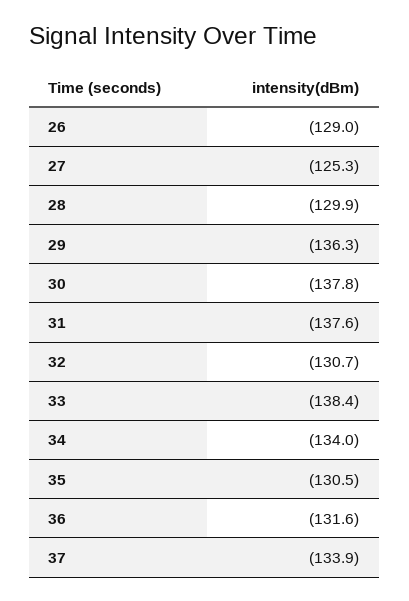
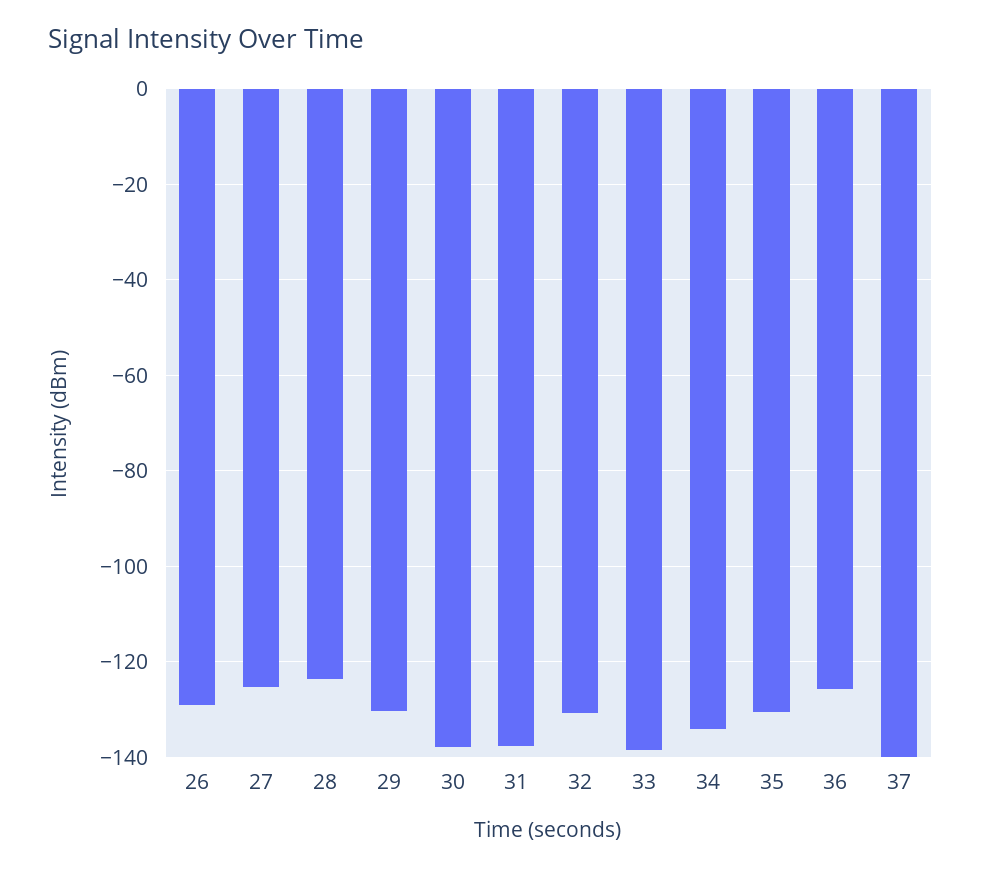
  {
    "26": -129,
    "27": -125.3,
-   "28": -129.9,
+   "28": -124,
-   "29": -136.3,
+   "29": -130,
    "30": -137.8,
    "31": -137.6,
    "32": -130.7,
    "33": -138.4,
    "34": -134,
    "35": -130.5,
-   "36": -131.6,
+   "36": -126,
-   "37": -133.9
+   "37": -140
  }

